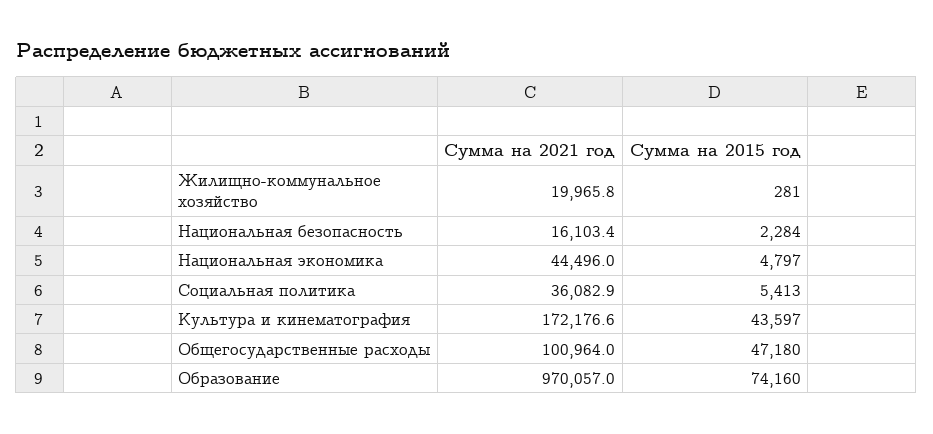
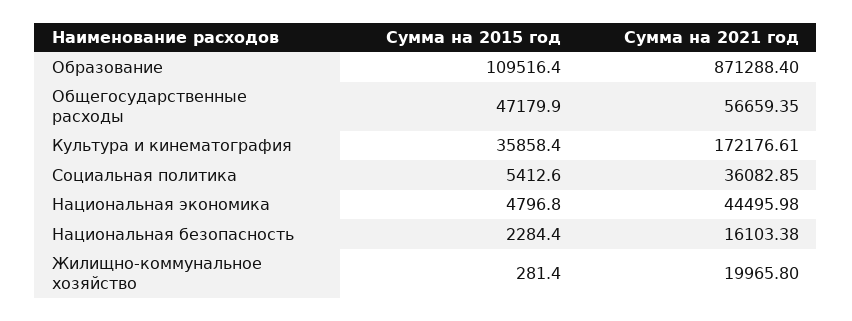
  {
    "Сумма на 2021 год": {
      "Жилищно-коммунальное хозяйство": 19965.8,
      "Национальная безопасность": 16103.38,
      "Национальная экономика": 44495.98,
      "Социальная политика": 36082.85,
      "Культура и кинематография": 172176.61,
-     "Общегосударственные расходы": 100964,
+     "Общегосударственные расходы": 56659.35,
-     "Образование": 970057
+     "Образование": 871288.4
    },
    "Сумма на 2015 год": {
      "Жилищно-коммунальное хозяйство": 281.4,
      "Национальная безопасность": 2284.4,
      "Национальная экономика": 4796.8,
      "Социальная политика": 5412.6,
-     "Культура и кинематография": 43597,
+     "Культура и кинематография": 35858.4,
      "Общегосударственные расходы": 47179.9,
-     "Образование": 74160
+     "Образование": 109516.4
    }
  }

